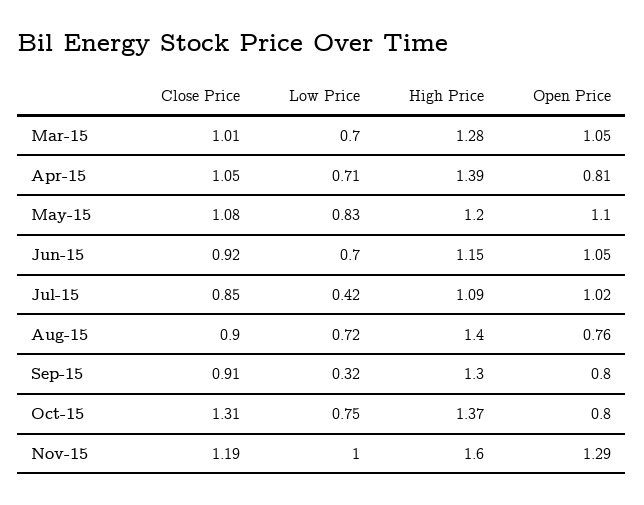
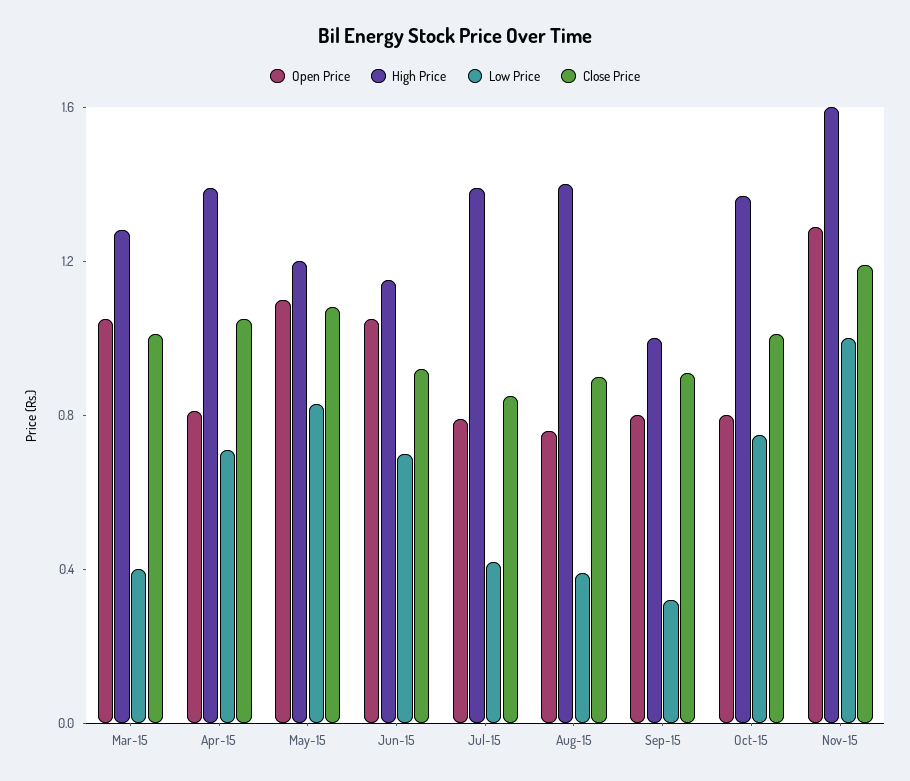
  {
    "Close Price": {
      "Mar-15": 1.01,
      "Apr-15": 1.05,
      "May-15": 1.08,
      "Jun-15": 0.92,
      "Jul-15": 0.85,
      "Aug-15": 0.9,
      "Sep-15": 0.91,
-     "Oct-15": 1.31,
+     "Oct-15": 1,
      "Nov-15": 1.19
    },
    "Low Price": {
-     "Mar-15": 0.7,
+     "Mar-15": 0.4,
      "Apr-15": 0.71,
      "May-15": 0.83,
      "Jun-15": 0.7,
      "Jul-15": 0.42,
-     "Aug-15": 0.72,
+     "Aug-15": 0.4,
      "Sep-15": 0.32,
      "Oct-15": 0.75,
      "Nov-15": 1
    },
    "High Price": {
      "Mar-15": 1.28,
      "Apr-15": 1.39,
      "May-15": 1.2,
      "Jun-15": 1.15,
-     "Jul-15": 1.09,
+     "Jul-15": 1.4,
      "Aug-15": 1.4,
-     "Sep-15": 1.3,
+     "Sep-15": 1,
      "Oct-15": 1.37,
      "Nov-15": 1.6
    },
    "Open Price": {
      "Mar-15": 1.05,
      "Apr-15": 0.81,
      "May-15": 1.1,
      "Jun-15": 1.05,
-     "Jul-15": 1.02,
+     "Jul-15": 0.8,
      "Aug-15": 0.76,
      "Sep-15": 0.8,
      "Oct-15": 0.8,
      "Nov-15": 1.29
    }
  }

